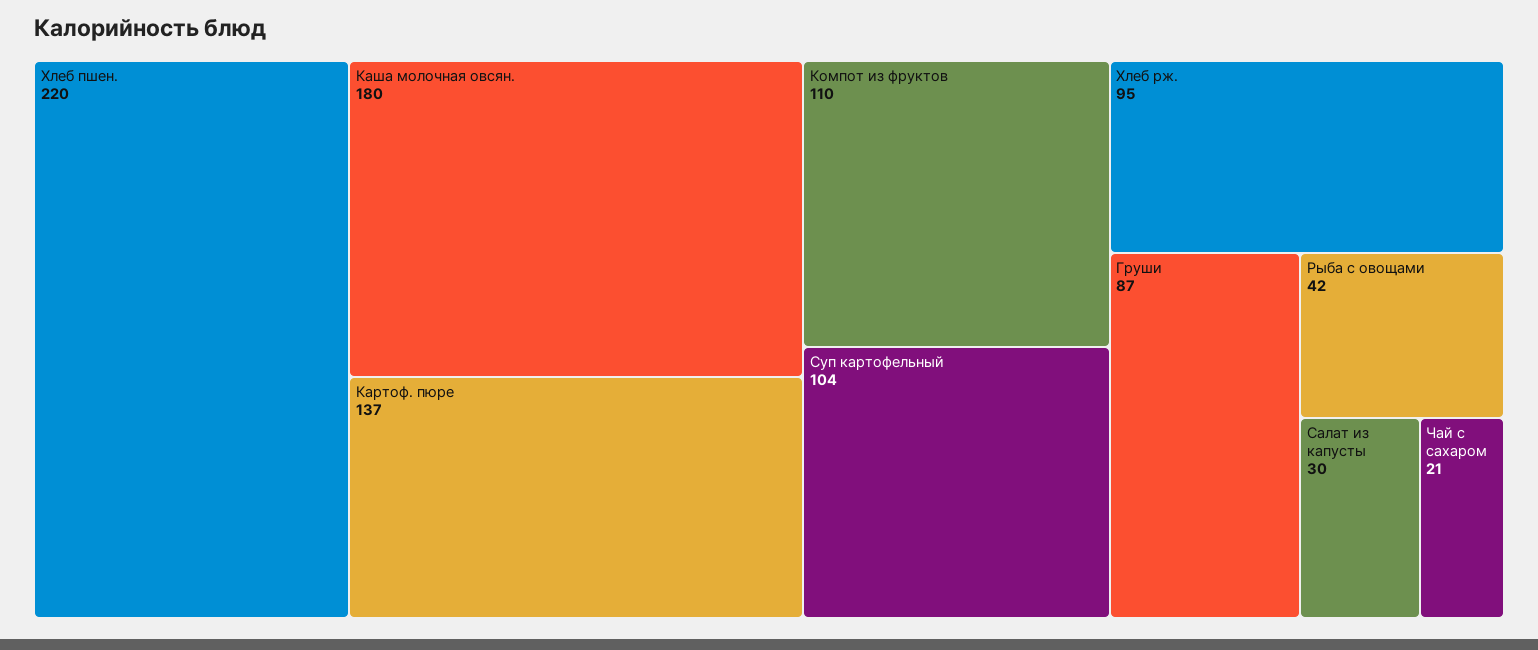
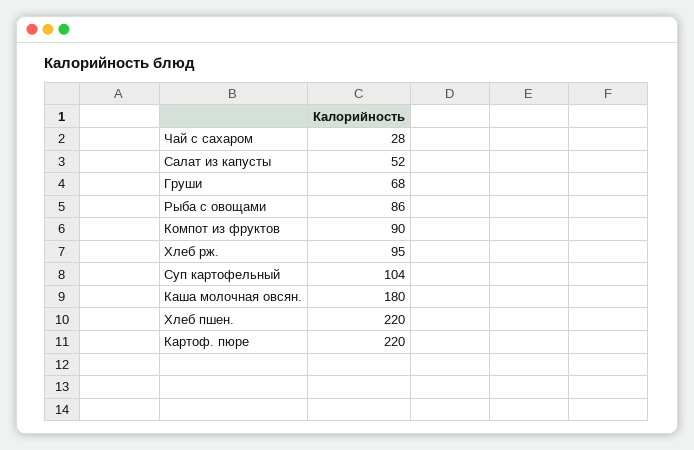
  {
    "Хлеб пшен.": 220,
    "Каша молочная овсян.": 180,
-   "Картоф. пюре": 137,
+   "Картоф. пюре": 220,
-   "Компот из фруктов": 110,
+   "Компот из фруктов": 90,
    "Суп картофельный": 104,
    "Хлеб рж.": 95,
-   "Груши": 87,
+   "Груши": 68,
-   "Рыба с овощами": 42,
+   "Рыба с овощами": 86,
-   "Салат из капусты": 30,
+   "Салат из капусты": 52,
-   "Чай с сахаром": 21
+   "Чай с сахаром": 28
  }

